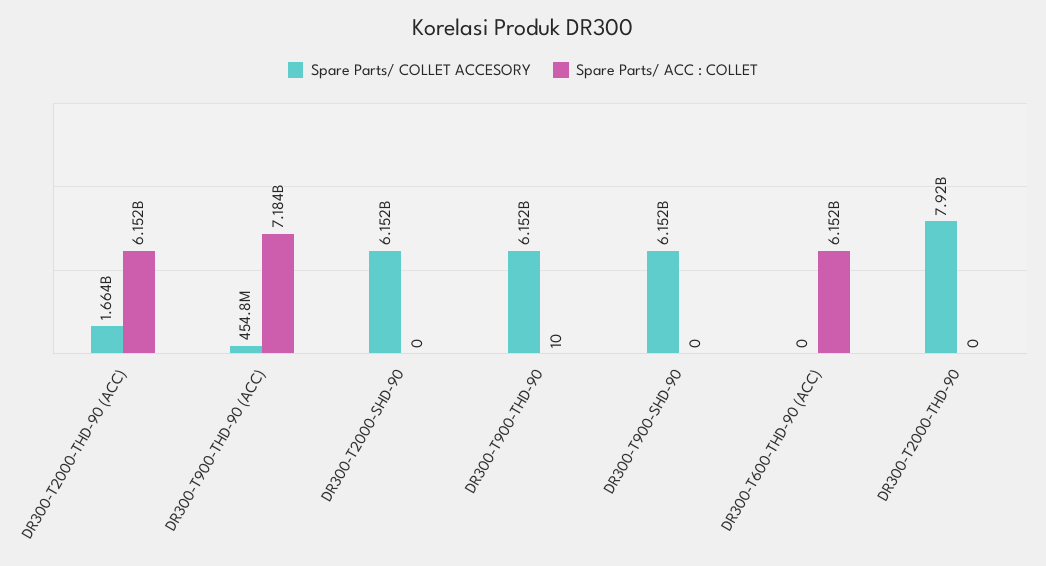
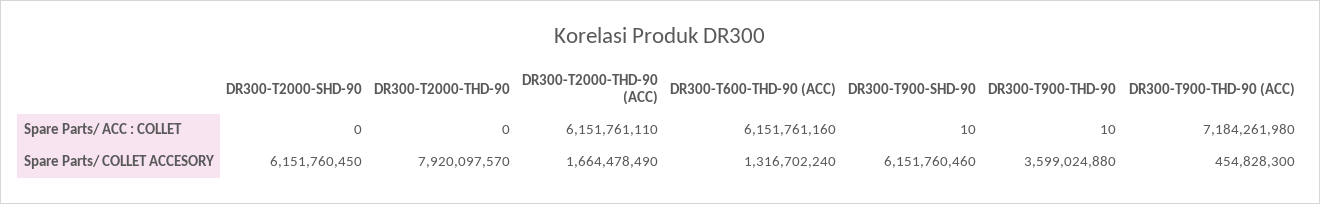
  {
    "Spare Parts/ COLLET ACCESORY": {
      "DR300-T2000-THD-90 (ACC)": 1664478490,
      "DR300-T900-THD-90 (ACC)": 454828300,
      "DR300-T2000-SHD-90": 6151760450,
-     "DR300-T900-THD-90": 6152000000,
+     "DR300-T900-THD-90": 3599024880,
      "DR300-T900-SHD-90": 6151760460,
-     "DR300-T600-THD-90 (ACC)": 0,
+     "DR300-T600-THD-90 (ACC)": 1316702240,
      "DR300-T2000-THD-90": 7920097570
    },
    "Spare Parts/ ACC : COLLET": {
      "DR300-T2000-THD-90 (ACC)": 6151761110,
      "DR300-T900-THD-90 (ACC)": 7184261980,
      "DR300-T2000-SHD-90": 0,
      "DR300-T900-THD-90": 10,
-     "DR300-T900-SHD-90": 0,
+     "DR300-T900-SHD-90": 10,
      "DR300-T600-THD-90 (ACC)": 6151761160,
      "DR300-T2000-THD-90": 0
    }
  }

